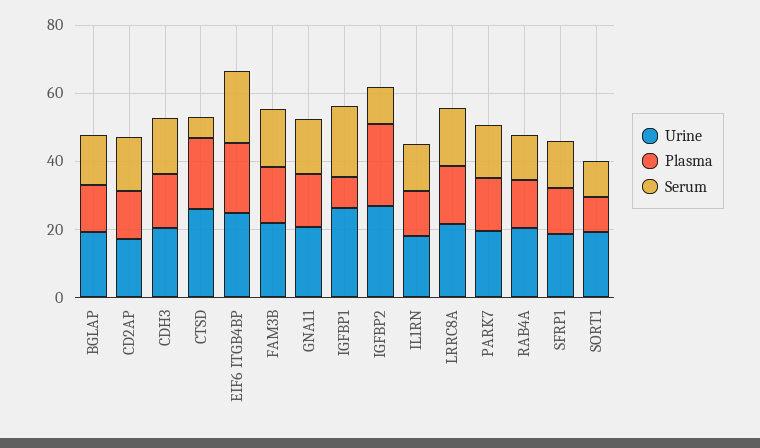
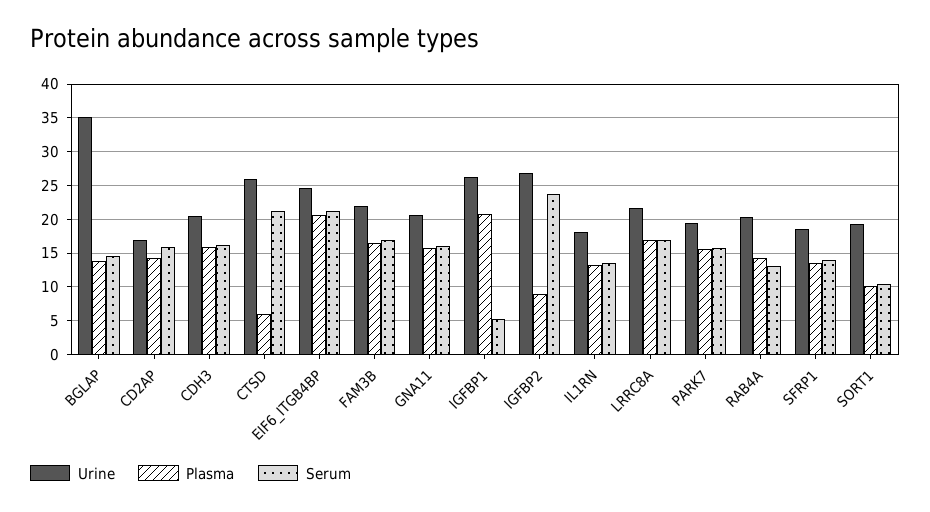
  {
    "Urine": {
-     "BGLAP": 20,
+     "BGLAP": 35,
      "CD2AP": 17,
      "CDH3": 21,
      "CTSD": 26,
      "EIF6 ITGB4BP": 25,
      "FAM3B": 22,
      "GNA11": 21,
      "IGFBP1": 26,
      "IGFBP2": 27,
      "IL1RN": 18,
      "LRRC8A": 22,
      "PARK7": 19,
      "RAB4A": 20,
      "SFRP1": 19,
      "SORT1": 19
    },
    "Plasma": {
      "BGLAP": 14,
      "CD2AP": 14,
      "CDH3": 16,
-     "CTSD": 20,
+     "CTSD": 6,
      "EIF6 ITGB4BP": 21,
      "FAM3B": 17,
      "GNA11": 16,
-     "IGFBP1": 10,
+     "IGFBP1": 21,
-     "IGFBP2": 25,
+     "IGFBP2": 9,
      "IL1RN": 13,
      "LRRC8A": 17,
      "PARK7": 16,
      "RAB4A": 14,
      "SFRP1": 14,
      "SORT1": 10
    },
    "Serum": {
      "BGLAP": 15,
      "CD2AP": 16,
      "CDH3": 16,
-     "CTSD": 5,
+     "CTSD": 21,
      "EIF6 ITGB4BP": 21,
      "FAM3B": 17,
      "GNA11": 16,
-     "IGFBP1": 20,
+     "IGFBP1": 5,
-     "IGFBP2": 10,
+     "IGFBP2": 24,
      "IL1RN": 14,
      "LRRC8A": 17,
      "PARK7": 16,
      "RAB4A": 13,
      "SFRP1": 14,
      "SORT1": 11
    }
  }

